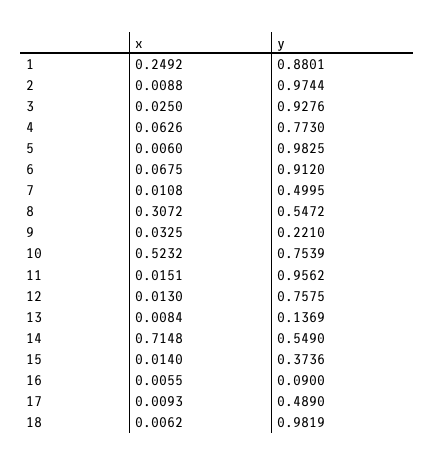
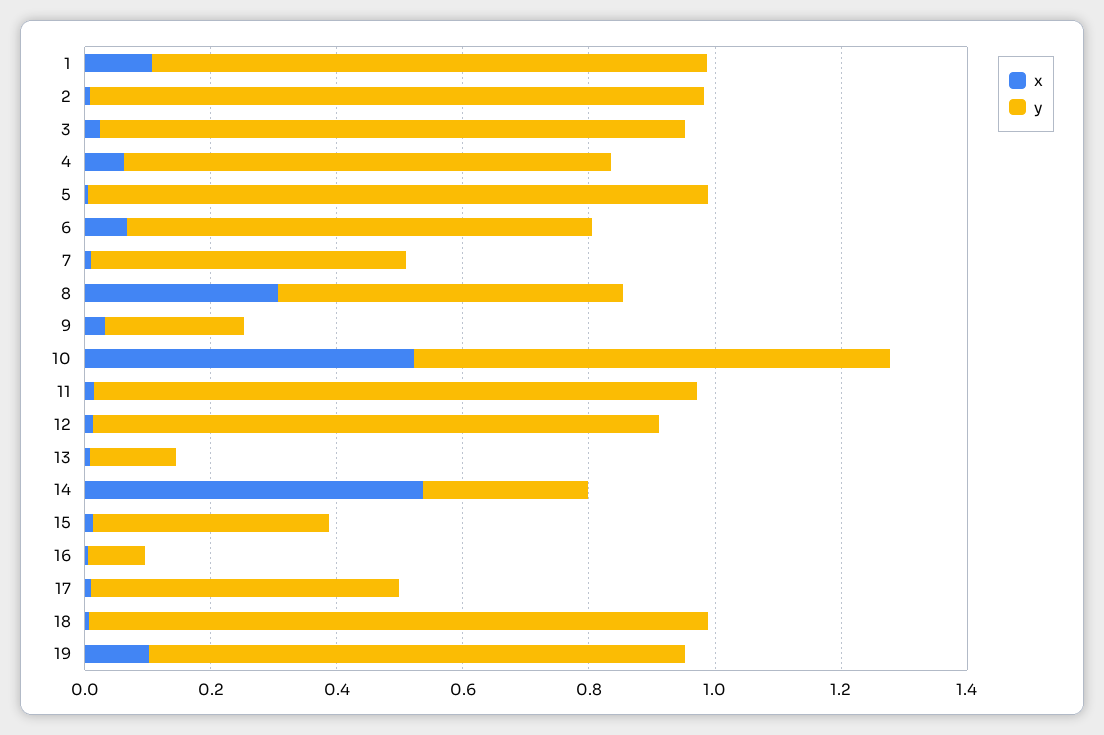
  {
    "x": {
-     "1": 0.2492,
+     "1": 0.1,
      "2": 0.0088,
      "3": 0.025,
      "4": 0.0626,
      "5": 0.006,
      "6": 0.0675,
      "7": 0.0108,
      "8": 0.3072,
      "9": 0.0325,
      "10": 0.5232,
      "11": 0.0151,
      "12": 0.013,
      "13": 0.0084,
-     "14": 0.7148,
+     "14": 0.55,
      "15": 0.014,
      "16": 0.0055,
      "17": 0.0093,
-     "18": 0.0062
+     "18": 0.0062,
+     "19": 0.1
    },
    "y": {
      "1": 0.8801,
      "2": 0.9744,
      "3": 0.9276,
      "4": 0.773,
      "5": 0.9825,
-     "6": 0.912,
+     "6": 0.75,
      "7": 0.4995,
      "8": 0.5472,
      "9": 0.221,
      "10": 0.7539,
      "11": 0.9562,
-     "12": 0.7575,
+     "12": 0.9,
      "13": 0.1369,
-     "14": 0.549,
+     "14": 0.25,
      "15": 0.3736,
      "16": 0.09,
      "17": 0.489,
-     "18": 0.9819
+     "18": 0.9819,
+     "19": 0.85
    }
  }

